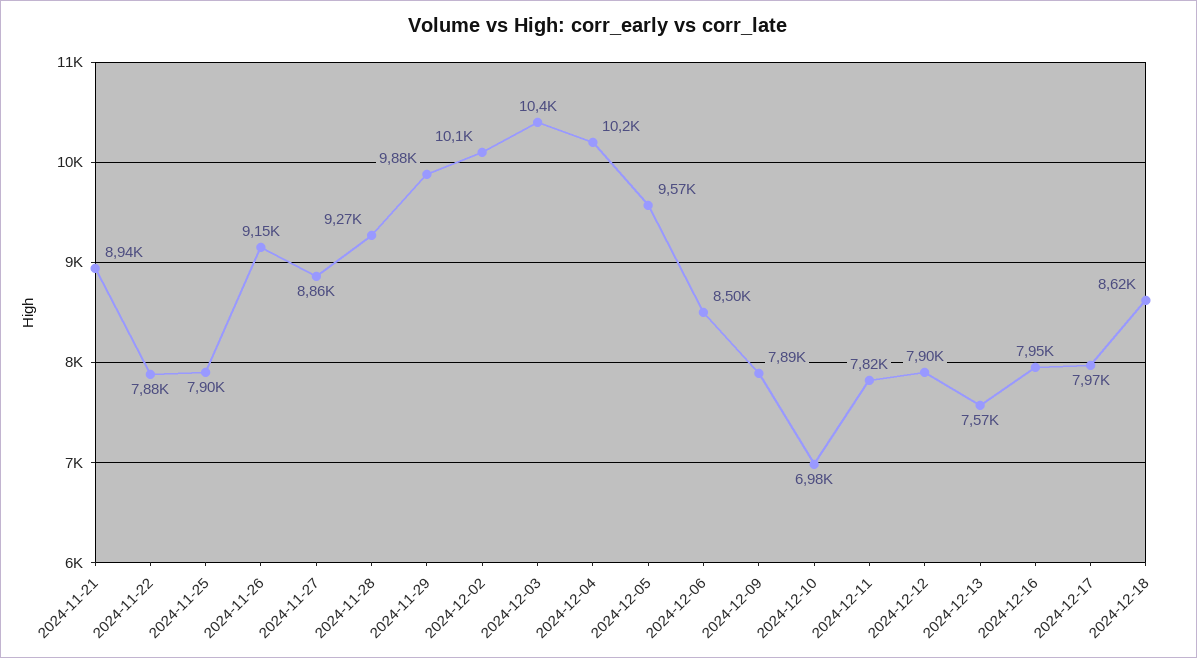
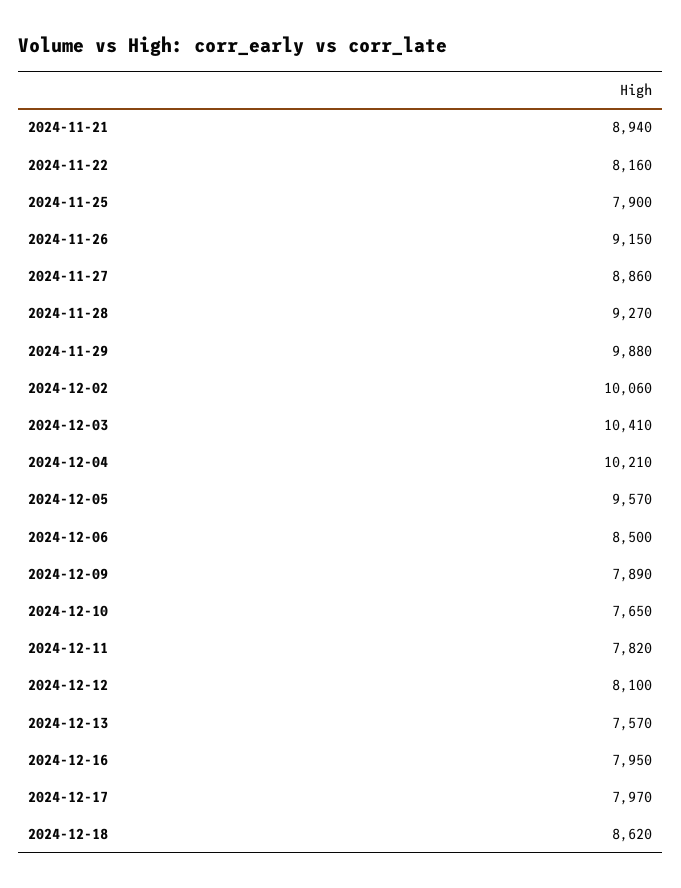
  {
    "2024-11-21": 8940,
-   "2024-11-22": 7880,
+   "2024-11-22": 8160,
    "2024-11-25": 7900,
    "2024-11-26": 9150,
    "2024-11-27": 8860,
    "2024-11-28": 9270,
    "2024-11-29": 9880,
    "2024-12-02": 10060,
    "2024-12-03": 10410,
    "2024-12-04": 10210,
    "2024-12-05": 9570,
    "2024-12-06": 8500,
    "2024-12-09": 7890,
-   "2024-12-10": 6980,
+   "2024-12-10": 7650,
    "2024-12-11": 7820,
-   "2024-12-12": 7900,
+   "2024-12-12": 8100,
    "2024-12-13": 7570,
    "2024-12-16": 7950,
    "2024-12-17": 7970,
    "2024-12-18": 8620
  }

